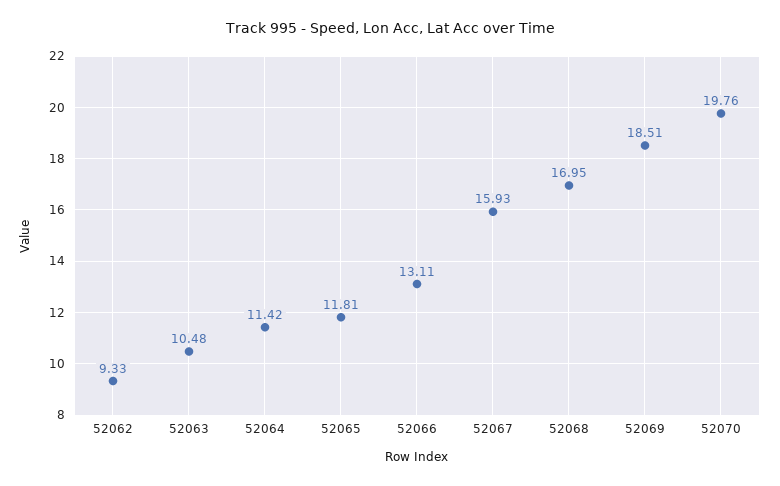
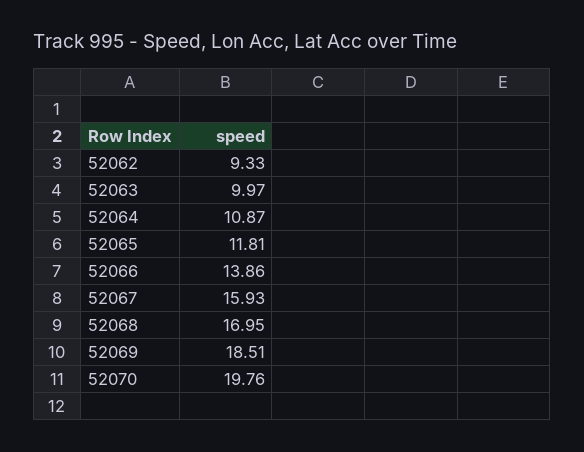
  {
    "52062": 9.33,
-   "52063": 10.48,
+   "52063": 9.97,
-   "52064": 11.42,
+   "52064": 10.87,
    "52065": 11.81,
-   "52066": 13.11,
+   "52066": 13.86,
    "52067": 15.93,
    "52068": 16.95,
    "52069": 18.51,
    "52070": 19.76
  }

